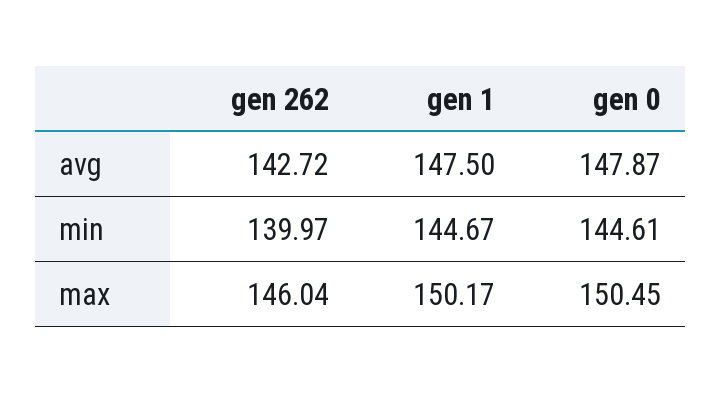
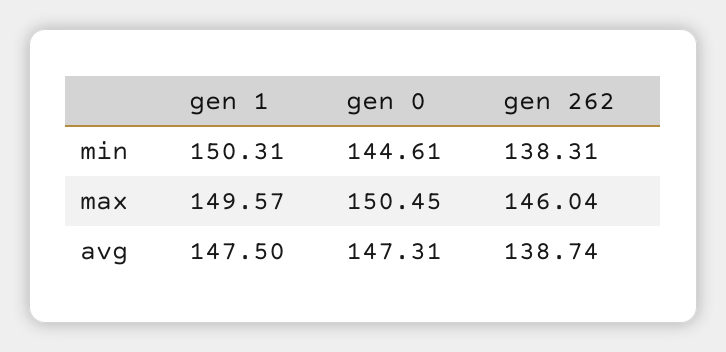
  {
    "gen 262": {
-     "avg": 142.72,
+     "avg": 138.74,
-     "min": 139.97,
+     "min": 138.31,
      "max": 146.04
    },
    "gen 1": {
      "avg": 147.5,
-     "min": 144.67,
+     "min": 150.31,
-     "max": 150.17
+     "max": 149.57
    },
    "gen 0": {
-     "avg": 147.87,
+     "avg": 147.31,
      "min": 144.61,
      "max": 150.45
    }
  }

